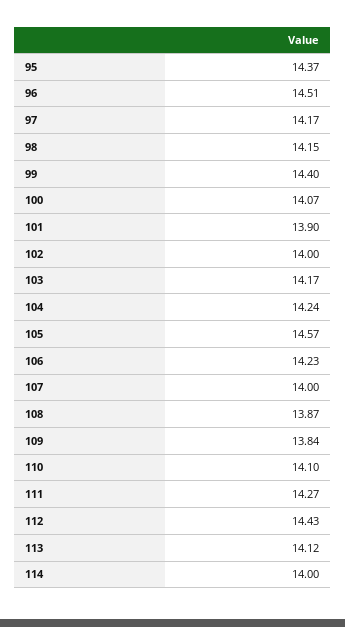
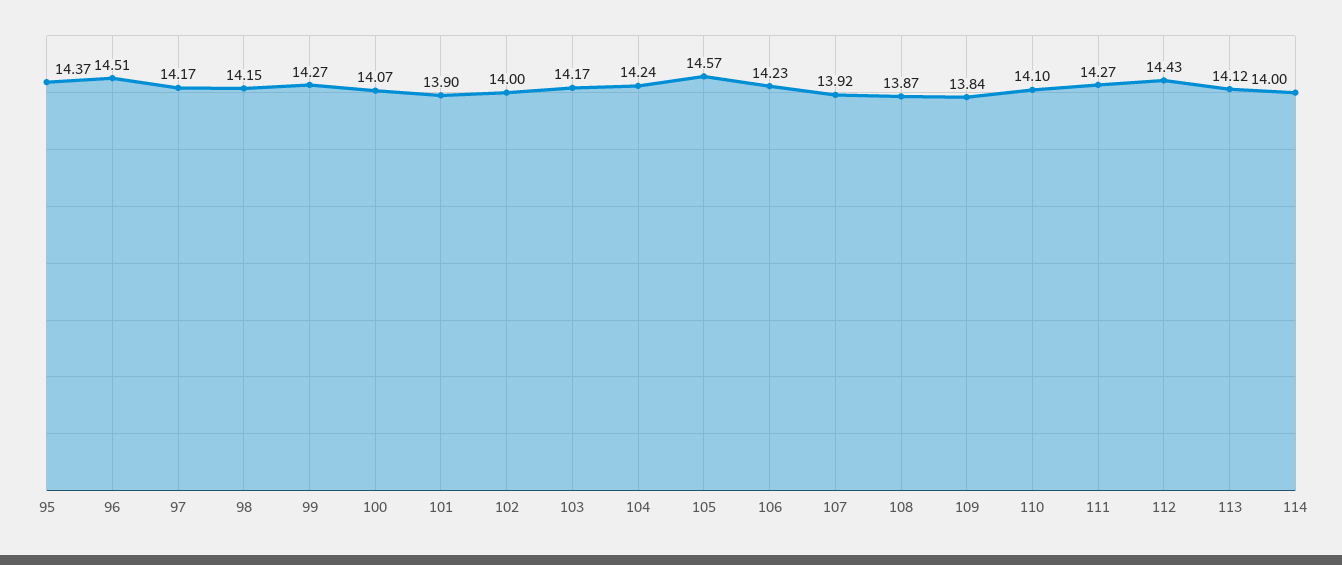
  {
    "95": 14.37,
    "96": 14.51,
    "97": 14.17,
    "98": 14.15,
-   "99": 14.4,
+   "99": 14.27,
    "100": 14.07,
    "101": 13.9,
    "102": 14,
    "103": 14.17,
    "104": 14.24,
    "105": 14.57,
    "106": 14.23,
-   "107": 14,
+   "107": 13.92,
    "108": 13.87,
    "109": 13.84,
    "110": 14.1,
    "111": 14.27,
    "112": 14.43,
    "113": 14.12,
    "114": 14
  }

